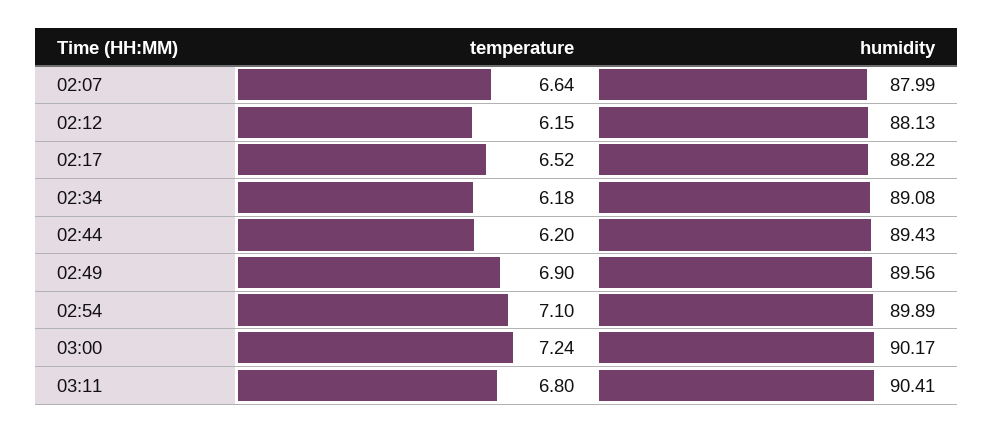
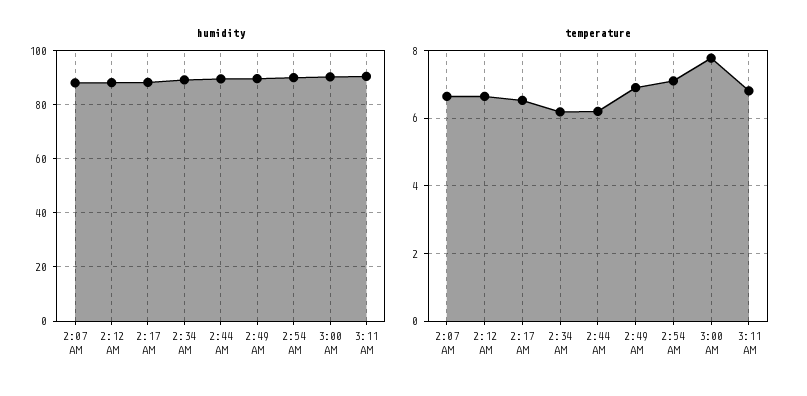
  {
    "temperature": {
      "02:07": 6.64,
-     "02:12": 6.15,
+     "02:12": 6.6,
      "02:17": 6.52,
      "02:34": 6.18,
      "02:44": 6.2,
      "02:49": 6.9,
      "02:54": 7.1,
-     "03:00": 7.24,
+     "03:00": 7.8,
      "03:11": 6.8
    },
    "humidity": {
      "02:07": 87.99,
      "02:12": 88.13,
      "02:17": 88.22,
      "02:34": 89.08,
      "02:44": 89.43,
      "02:49": 89.56,
      "02:54": 89.89,
      "03:00": 90.17,
      "03:11": 90.41
    }
  }

